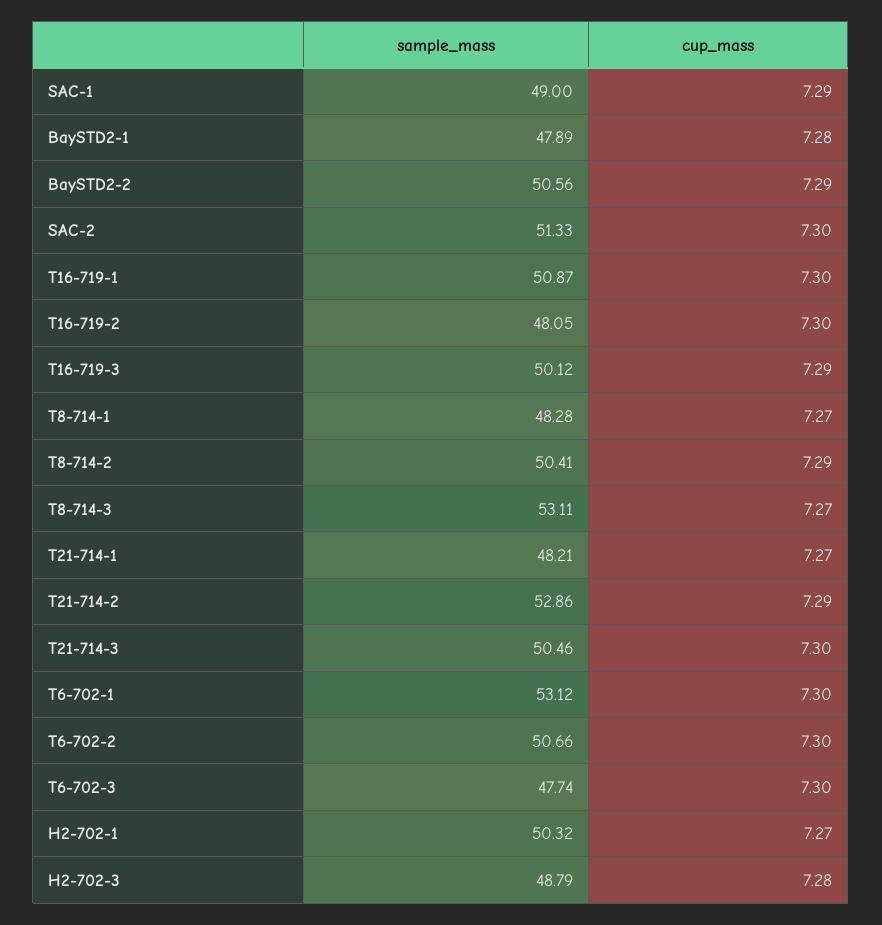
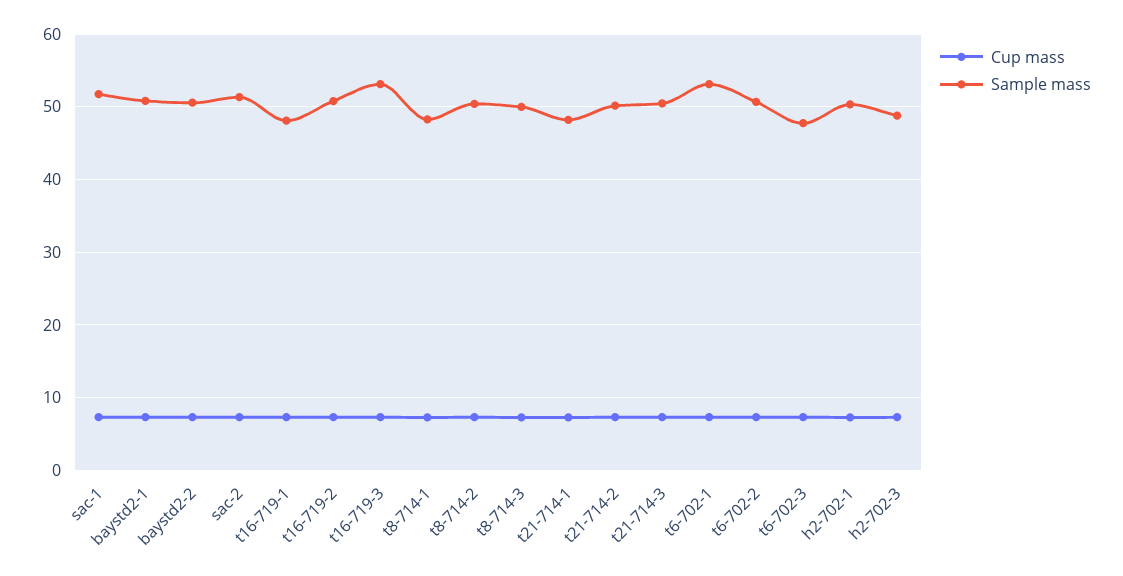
  {
    "sample_mass": {
-     "SAC-1": 49,
+     "SAC-1": 52,
-     "BaySTD2-1": 47.89,
+     "BaySTD2-1": 51,
      "BaySTD2-2": 50.56,
      "SAC-2": 51.33,
-     "T16-719-1": 50.87,
+     "T16-719-1": 48,
-     "T16-719-2": 48.05,
+     "T16-719-2": 51,
-     "T16-719-3": 50.12,
+     "T16-719-3": 53,
      "T8-714-1": 48.28,
      "T8-714-2": 50.41,
-     "T8-714-3": 53.11,
+     "T8-714-3": 50,
      "T21-714-1": 48.21,
-     "T21-714-2": 52.86,
+     "T21-714-2": 50,
      "T21-714-3": 50.46,
      "T6-702-1": 53.12,
      "T6-702-2": 50.66,
      "T6-702-3": 47.74,
      "H2-702-1": 50.32,
      "H2-702-3": 48.79
    },
    "cup_mass": {
      "SAC-1": 7.29,
      "BaySTD2-1": 7.28,
      "BaySTD2-2": 7.29,
      "SAC-2": 7.3,
      "T16-719-1": 7.3,
      "T16-719-2": 7.3,
      "T16-719-3": 7.29,
      "T8-714-1": 7.27,
      "T8-714-2": 7.29,
      "T8-714-3": 7.27,
      "T21-714-1": 7.27,
      "T21-714-2": 7.29,
      "T21-714-3": 7.3,
      "T6-702-1": 7.3,
      "T6-702-2": 7.3,
      "T6-702-3": 7.3,
      "H2-702-1": 7.27,
      "H2-702-3": 7.28
    }
  }

